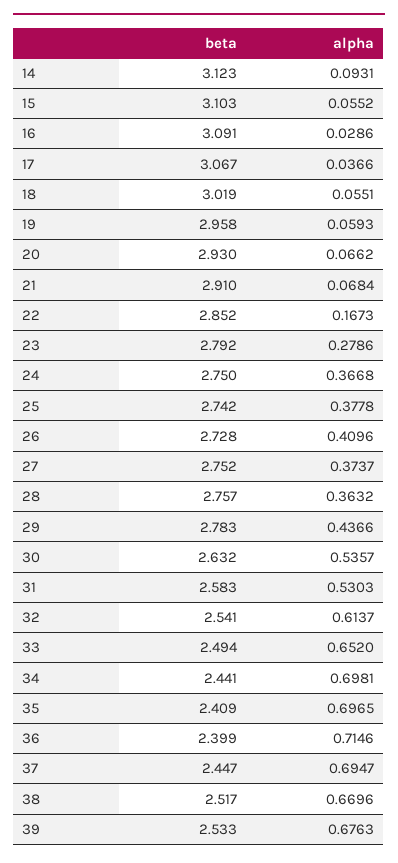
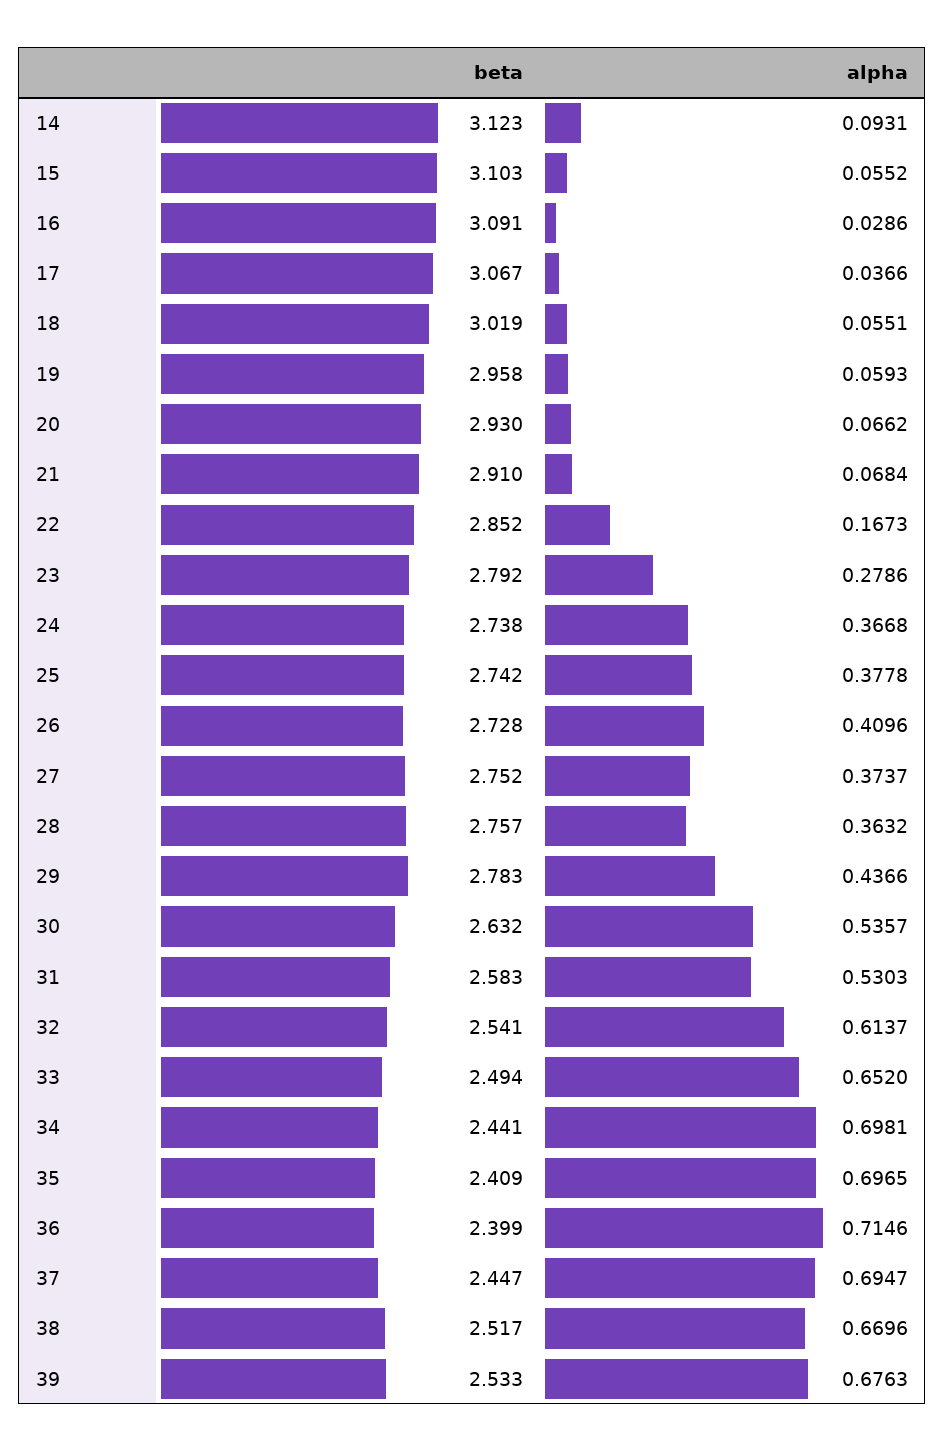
  {
    "beta": {
      "14": 3.123,
      "15": 3.103,
      "16": 3.091,
      "17": 3.067,
      "18": 3.019,
      "19": 2.958,
      "20": 2.93,
      "21": 2.91,
      "22": 2.852,
      "23": 2.792,
-     "24": 2.75,
+     "24": 2.738,
      "25": 2.742,
      "26": 2.728,
      "27": 2.752,
      "28": 2.757,
      "29": 2.783,
      "30": 2.632,
      "31": 2.583,
      "32": 2.541,
      "33": 2.494,
      "34": 2.441,
      "35": 2.409,
      "36": 2.399,
      "37": 2.447,
      "38": 2.517,
      "39": 2.533
    },
    "alpha": {
      "14": 0.0931,
      "15": 0.0552,
      "16": 0.0286,
      "17": 0.0366,
      "18": 0.0551,
      "19": 0.0593,
      "20": 0.0662,
      "21": 0.0684,
      "22": 0.1673,
      "23": 0.2786,
      "24": 0.3668,
      "25": 0.3778,
      "26": 0.4096,
      "27": 0.3737,
      "28": 0.3632,
      "29": 0.4366,
      "30": 0.5357,
      "31": 0.5303,
      "32": 0.6137,
      "33": 0.652,
      "34": 0.6981,
      "35": 0.6965,
      "36": 0.7146,
      "37": 0.6947,
      "38": 0.6696,
      "39": 0.6763
    }
  }

